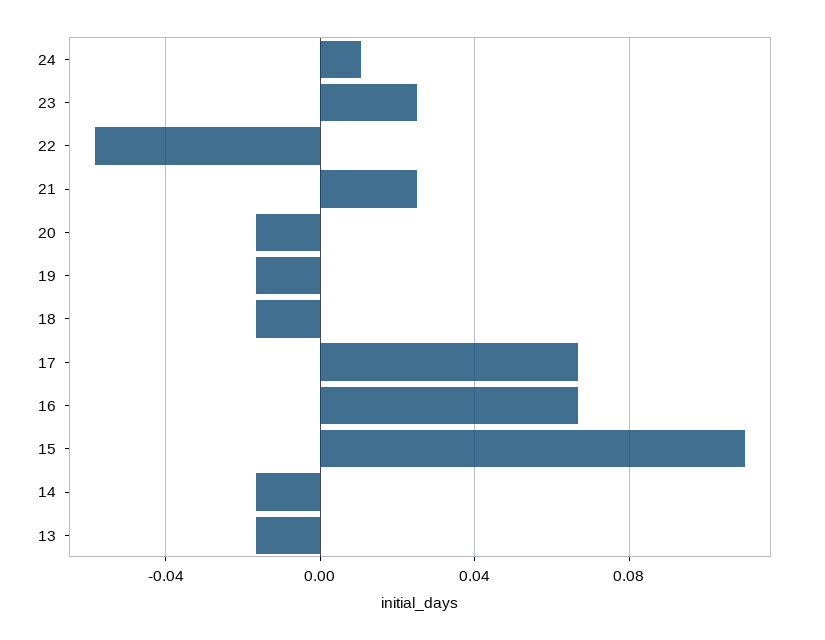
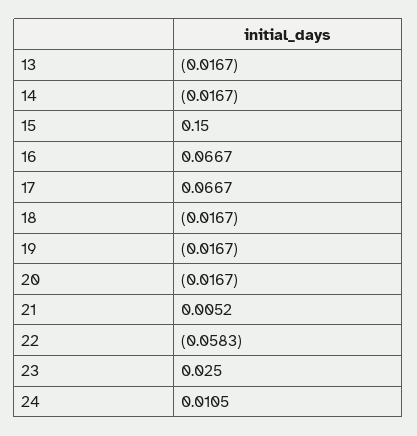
  {
    "24": 0.0105,
    "23": 0.025,
    "22": -0.0583,
-   "21": 0.025,
+   "21": 0.0052,
    "20": -0.0167,
    "19": -0.0167,
    "18": -0.0167,
    "17": 0.0667,
    "16": 0.0667,
-   "15": 0.11,
+   "15": 0.15,
    "14": -0.0167,
    "13": -0.0167
  }

